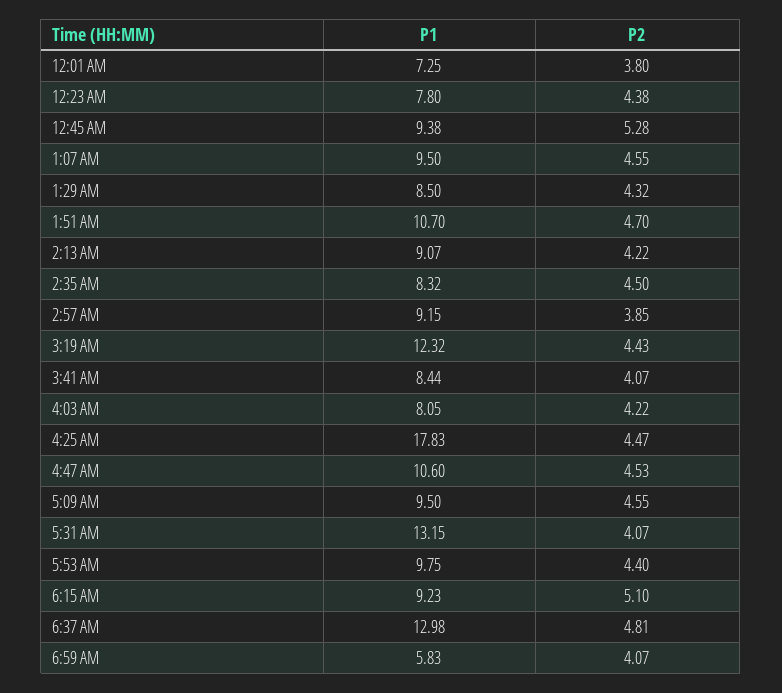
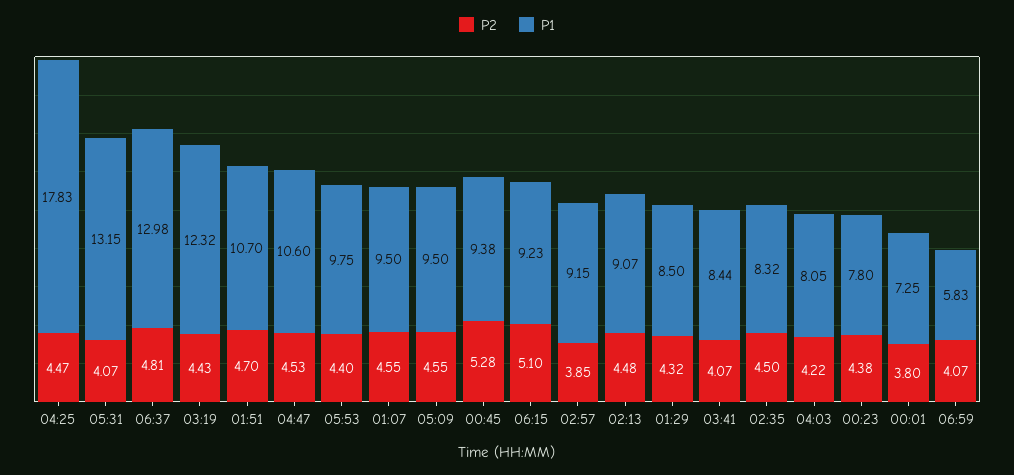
  {
    "P1": {
      "12:01 AM": 7.25,
      "12:23 AM": 7.8,
      "12:45 AM": 9.38,
      "1:07 AM": 9.5,
      "1:29 AM": 8.5,
      "1:51 AM": 10.7,
      "2:13 AM": 9.07,
      "2:35 AM": 8.32,
      "2:57 AM": 9.15,
      "3:19 AM": 12.32,
      "3:41 AM": 8.44,
      "4:03 AM": 8.05,
      "4:25 AM": 17.83,
      "4:47 AM": 10.6,
      "5:09 AM": 9.5,
      "5:31 AM": 13.15,
      "5:53 AM": 9.75,
      "6:15 AM": 9.23,
      "6:37 AM": 12.98,
      "6:59 AM": 5.83
    },
    "P2": {
      "12:01 AM": 3.8,
      "12:23 AM": 4.38,
      "12:45 AM": 5.28,
      "1:07 AM": 4.55,
      "1:29 AM": 4.32,
      "1:51 AM": 4.7,
-     "2:13 AM": 4.22,
+     "2:13 AM": 4.48,
      "2:35 AM": 4.5,
      "2:57 AM": 3.85,
      "3:19 AM": 4.43,
      "3:41 AM": 4.07,
      "4:03 AM": 4.22,
      "4:25 AM": 4.47,
      "4:47 AM": 4.53,
      "5:09 AM": 4.55,
      "5:31 AM": 4.07,
      "5:53 AM": 4.4,
      "6:15 AM": 5.1,
      "6:37 AM": 4.81,
      "6:59 AM": 4.07
    }
  }

